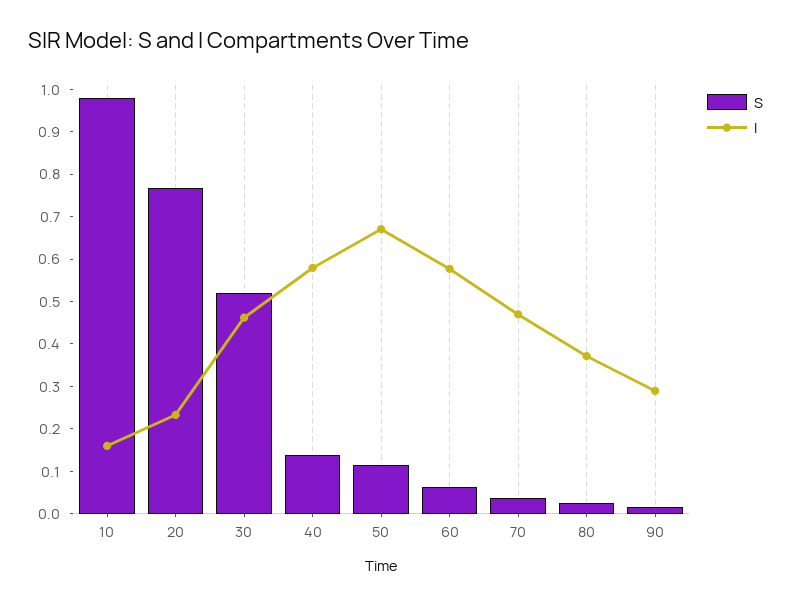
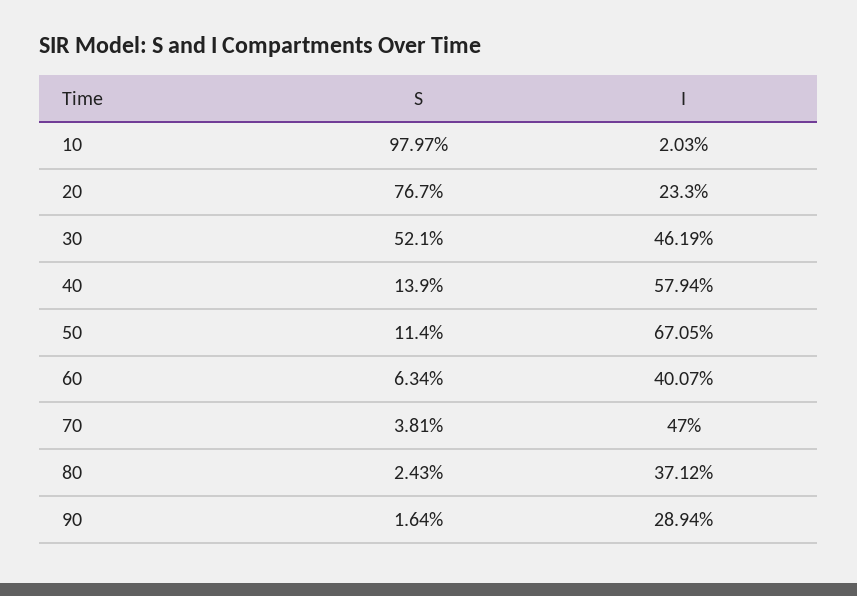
  {
    "S": {
      "10": 0.9797,
      "20": 0.767,
      "30": 0.521,
      "40": 0.139,
      "50": 0.114,
      "60": 0.0634,
      "70": 0.0381,
      "80": 0.0243,
      "90": 0.0164
    },
    "I": {
-     "10": 0.16,
+     "10": 0.0203,
      "20": 0.233,
      "30": 0.4619,
      "40": 0.5794,
      "50": 0.6705,
-     "60": 0.58,
+     "60": 0.4007,
      "70": 0.47,
      "80": 0.3712,
      "90": 0.2894
    }
  }

